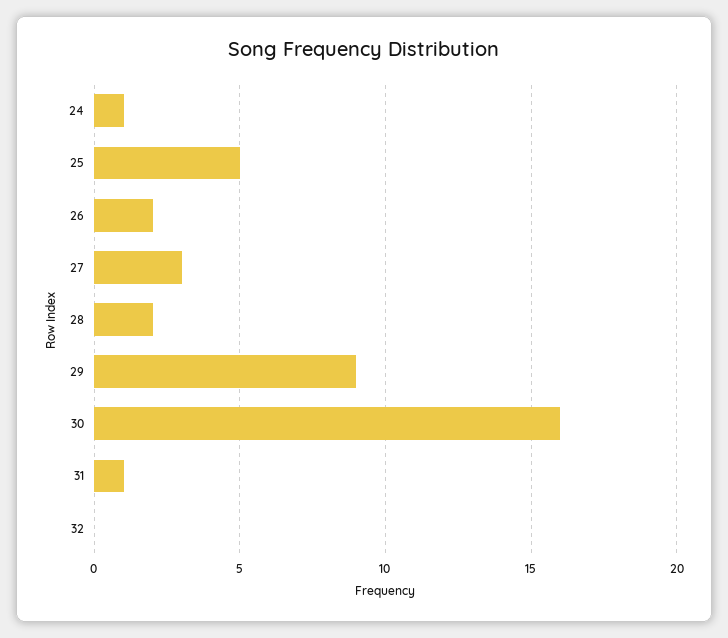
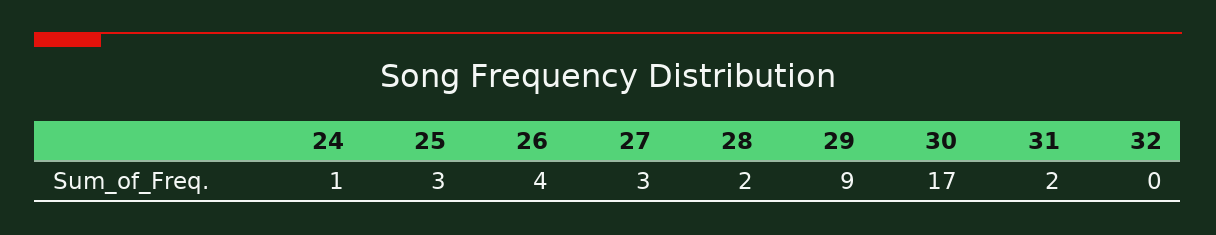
  {
    "24": 1,
-   "25": 5,
+   "25": 3,
-   "26": 2,
+   "26": 4,
    "27": 3,
    "28": 2,
    "29": 9,
-   "30": 16,
+   "30": 17,
-   "31": 1,
+   "31": 2,
    "32": 0
  }

